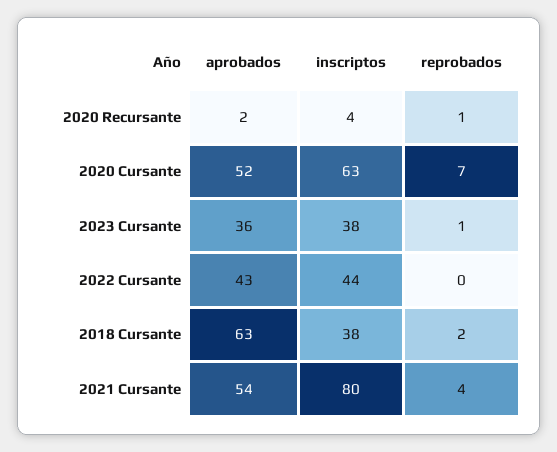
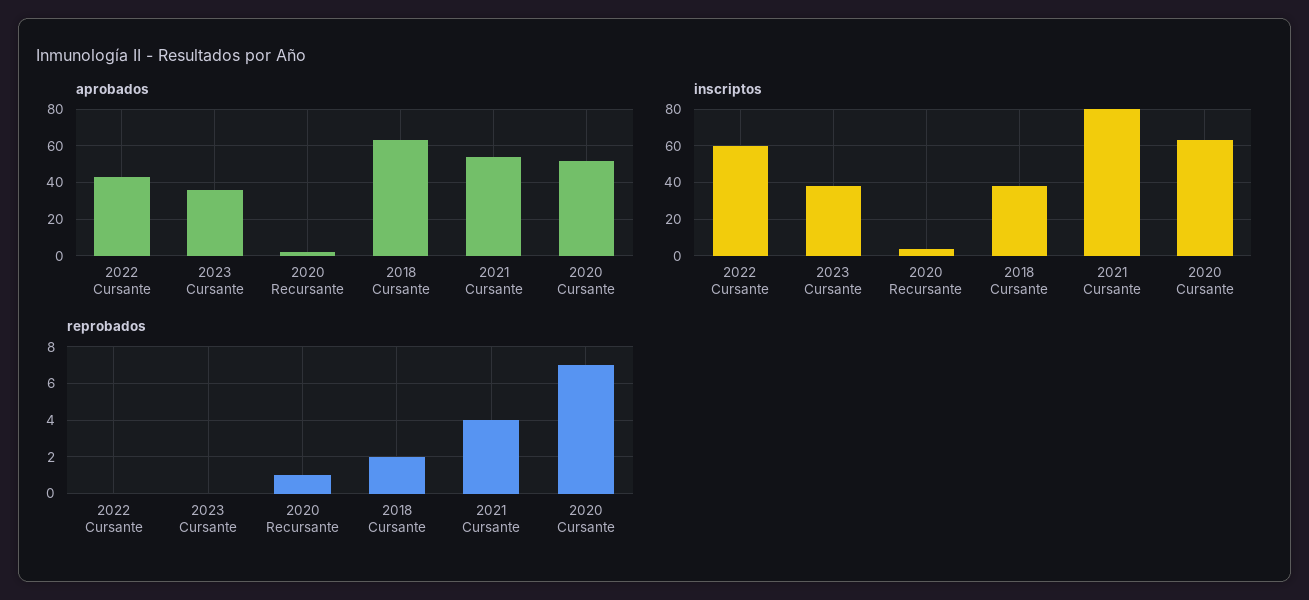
  {
    "aprobados": {
      "2020 Recursante": 2,
      "2020 Cursante": 52,
      "2023 Cursante": 36,
      "2022 Cursante": 43,
      "2018 Cursante": 63,
      "2021 Cursante": 54
    },
    "inscriptos": {
      "2020 Recursante": 4,
      "2020 Cursante": 63,
      "2023 Cursante": 38,
-     "2022 Cursante": 44,
+     "2022 Cursante": 60,
      "2018 Cursante": 38,
      "2021 Cursante": 80
    },
    "reprobados": {
      "2020 Recursante": 1,
      "2020 Cursante": 7,
-     "2023 Cursante": 1,
+     "2023 Cursante": 0,
      "2022 Cursante": 0,
      "2018 Cursante": 2,
      "2021 Cursante": 4
    }
  }

